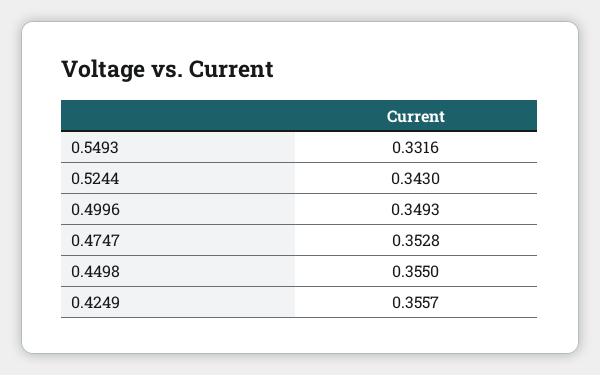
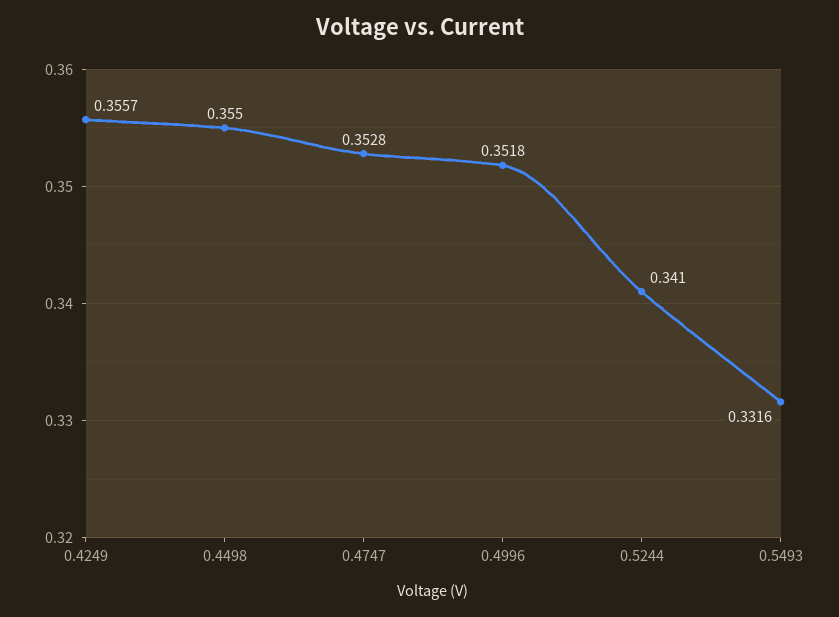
  {
    "0.5493": 0.3316,
-   "0.5244": 0.343,
+   "0.5244": 0.341,
-   "0.4996": 0.3493,
+   "0.4996": 0.3518,
    "0.4747": 0.3528,
    "0.4498": 0.355,
    "0.4249": 0.3557
  }

